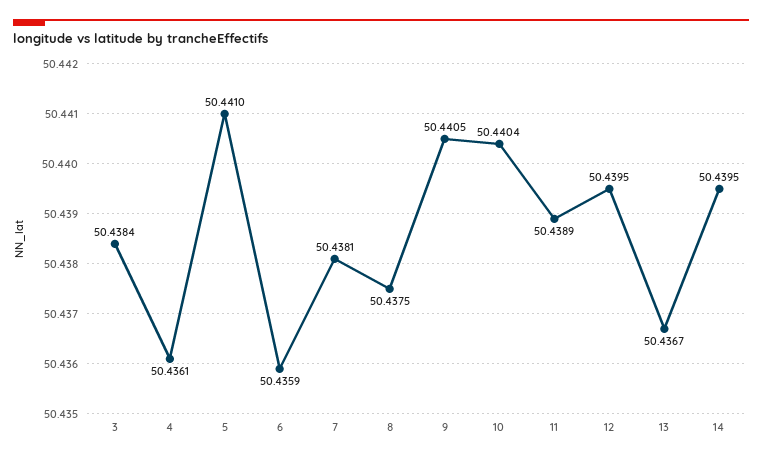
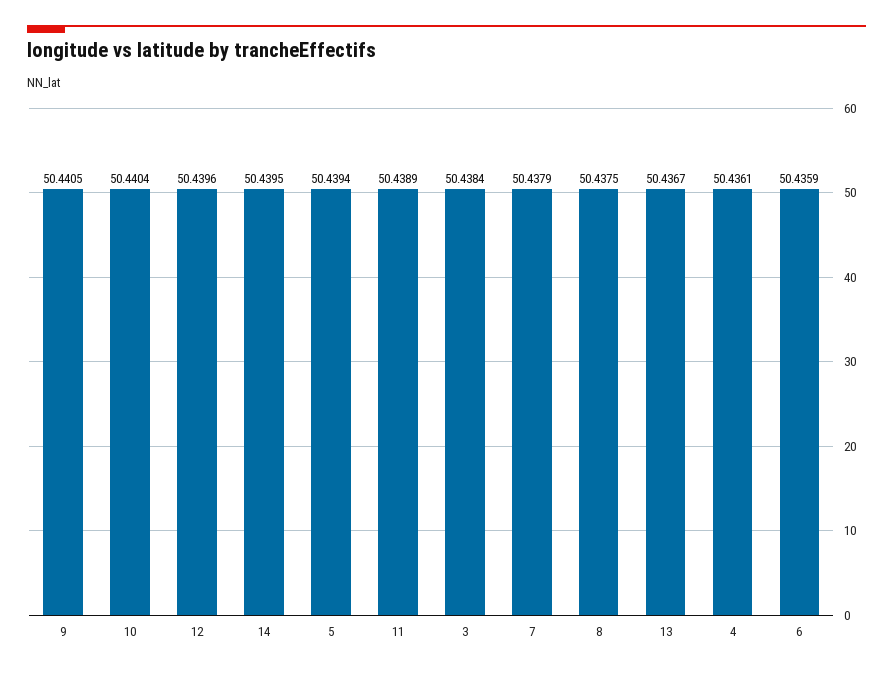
  {
    "3": 50.4384,
    "4": 50.4361,
-   "5": 50.441,
+   "5": 50.4394,
    "6": 50.4359,
-   "7": 50.4381,
+   "7": 50.4379,
    "8": 50.4375,
    "9": 50.4405,
    "10": 50.4404,
    "11": 50.4389,
-   "12": 50.4395,
+   "12": 50.4396,
    "13": 50.4367,
    "14": 50.4395
  }

